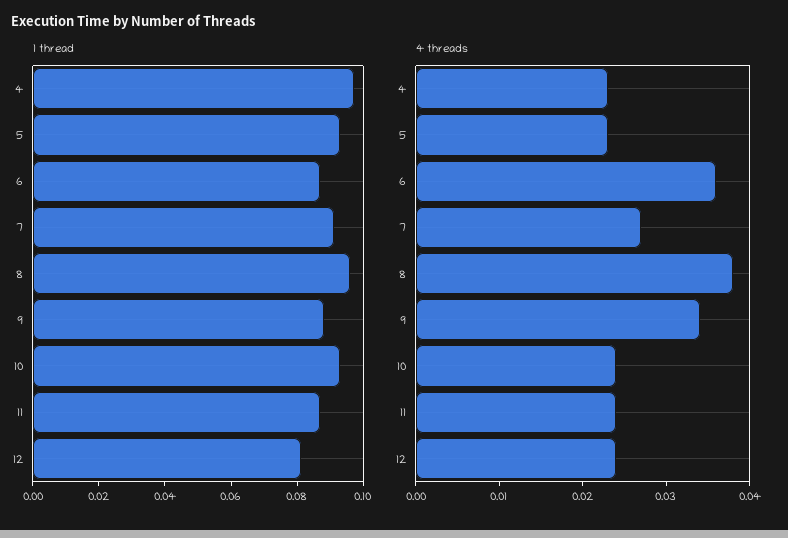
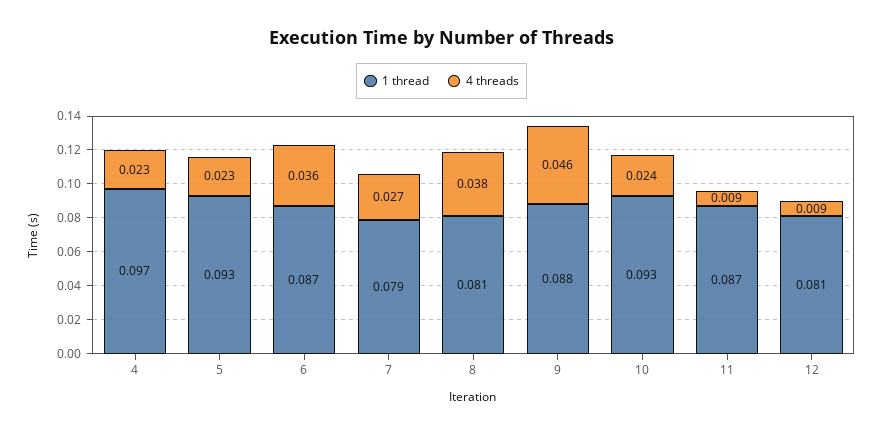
  {
    "1 thread": {
      "4": 0.097,
      "5": 0.093,
      "6": 0.087,
-     "7": 0.09,
+     "7": 0.079,
-     "8": 0.095,
+     "8": 0.081,
      "9": 0.088,
      "10": 0.093,
      "11": 0.087,
      "12": 0.081
    },
    "4 threads": {
      "4": 0.023,
      "5": 0.023,
      "6": 0.036,
      "7": 0.027,
      "8": 0.038,
-     "9": 0.034,
+     "9": 0.046,
      "10": 0.024,
-     "11": 0.024,
+     "11": 0.009,
-     "12": 0.024
+     "12": 0.009
    }
  }

